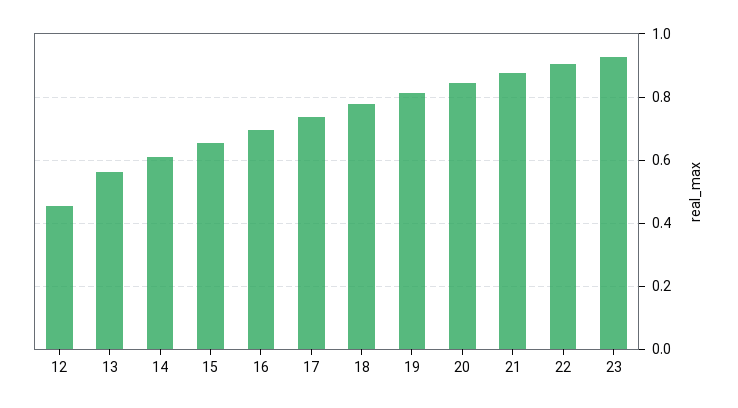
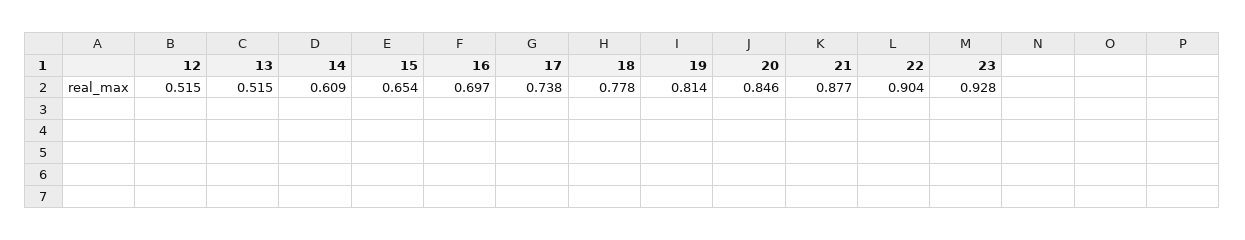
  {
-   "12": 0.46,
+   "12": 0.515,
-   "13": 0.56,
+   "13": 0.515,
    "14": 0.609,
    "15": 0.654,
    "16": 0.697,
    "17": 0.738,
    "18": 0.778,
    "19": 0.814,
    "20": 0.846,
    "21": 0.877,
    "22": 0.904,
    "23": 0.928
  }

